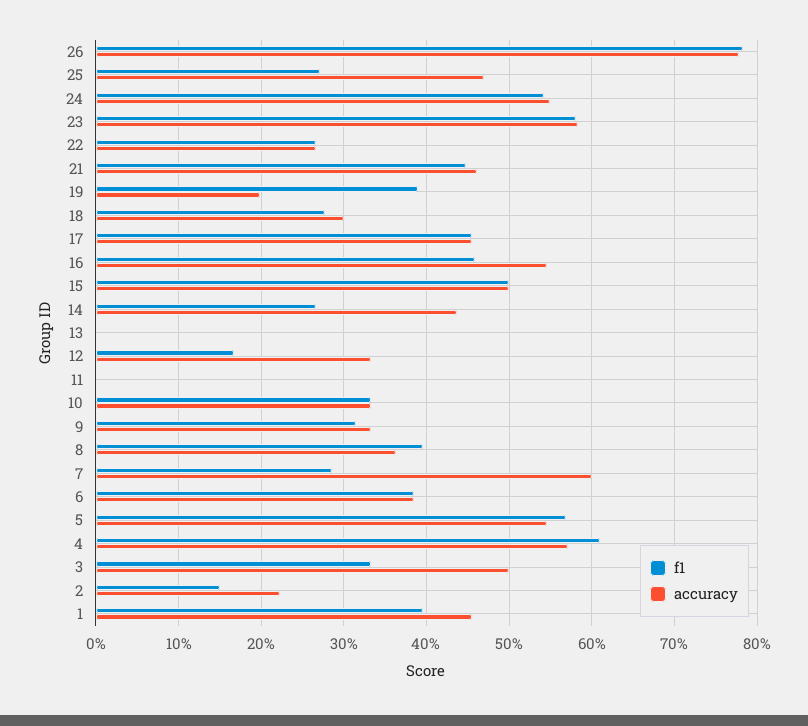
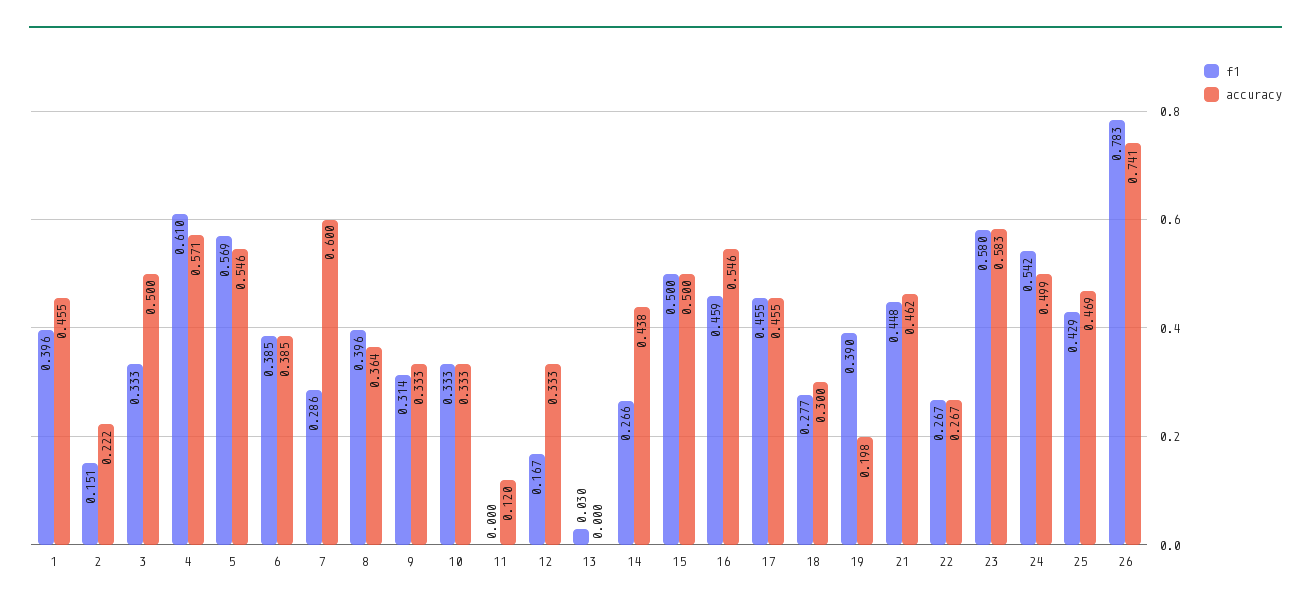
  {
    "f1": {
      "26": 0.783,
-     "25": 0.27,
+     "25": 0.429,
      "24": 0.542,
      "23": 0.58,
      "22": 0.267,
      "21": 0.448,
      "19": 0.39,
      "18": 0.277,
      "17": 0.455,
      "16": 0.459,
      "15": 0.5,
      "14": 0.266,
-     "13": 0,
+     "13": 0.03,
      "12": 0.167,
      "11": 0,
      "10": 0.333,
      "9": 0.314,
      "8": 0.396,
      "7": 0.286,
      "6": 0.385,
      "5": 0.569,
      "4": 0.61,
      "3": 0.333,
      "2": 0.151,
      "1": 0.396
    },
    "accuracy": {
-     "26": 0.78,
+     "26": 0.741,
      "25": 0.469,
-     "24": 0.55,
+     "24": 0.499,
      "23": 0.583,
      "22": 0.267,
      "21": 0.462,
      "19": 0.198,
      "18": 0.3,
      "17": 0.455,
      "16": 0.546,
      "15": 0.5,
      "14": 0.438,
      "13": 0,
      "12": 0.333,
-     "11": 0,
+     "11": 0.12,
      "10": 0.333,
      "9": 0.333,
      "8": 0.364,
      "7": 0.6,
      "6": 0.385,
      "5": 0.546,
      "4": 0.571,
      "3": 0.5,
      "2": 0.222,
      "1": 0.455
    }
  }

